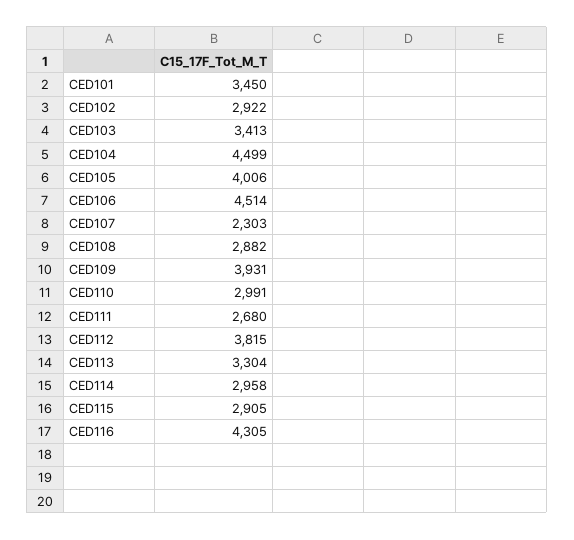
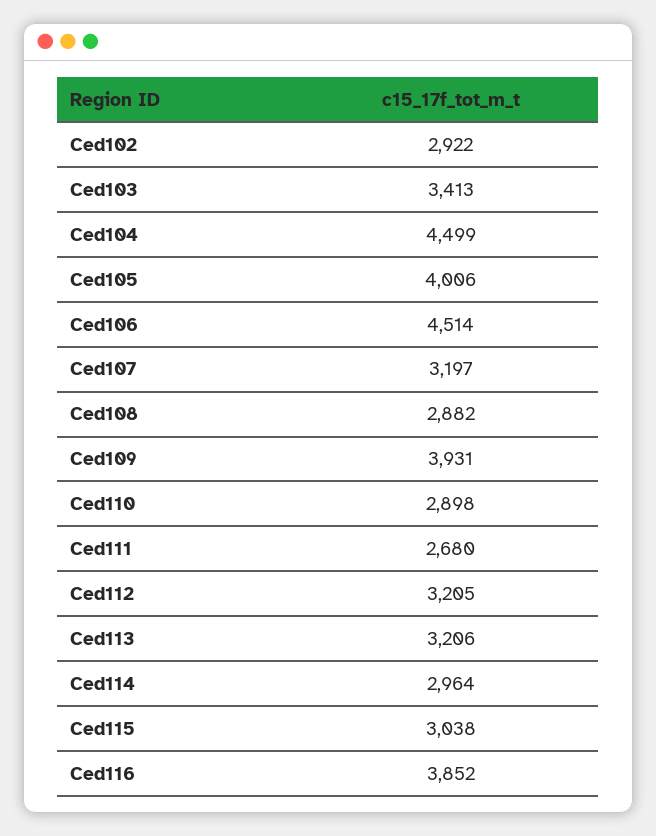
  {
-   "CED101": 3450,
    "CED102": 2922,
    "CED103": 3413,
    "CED104": 4499,
    "CED105": 4006,
    "CED106": 4514,
-   "CED107": 2303,
+   "CED107": 3197,
    "CED108": 2882,
    "CED109": 3931,
-   "CED110": 2991,
+   "CED110": 2898,
    "CED111": 2680,
-   "CED112": 3815,
+   "CED112": 3205,
-   "CED113": 3304,
+   "CED113": 3206,
-   "CED114": 2958,
+   "CED114": 2964,
-   "CED115": 2905,
+   "CED115": 3038,
-   "CED116": 4305
+   "CED116": 3852
  }

